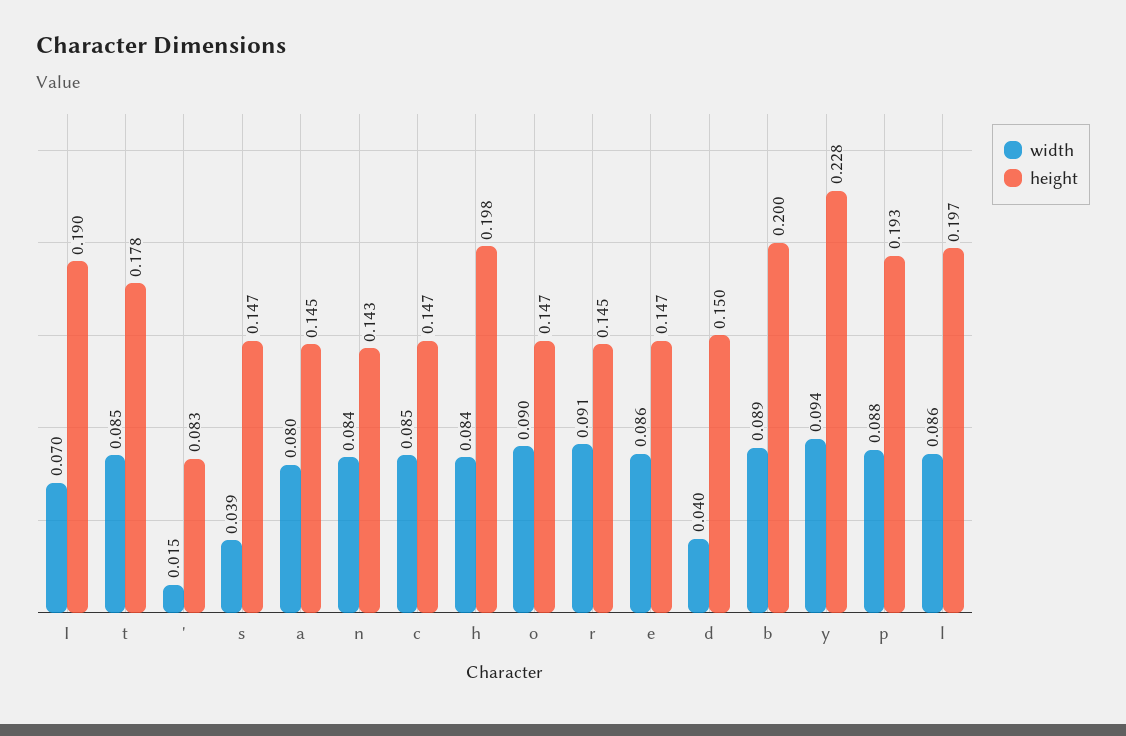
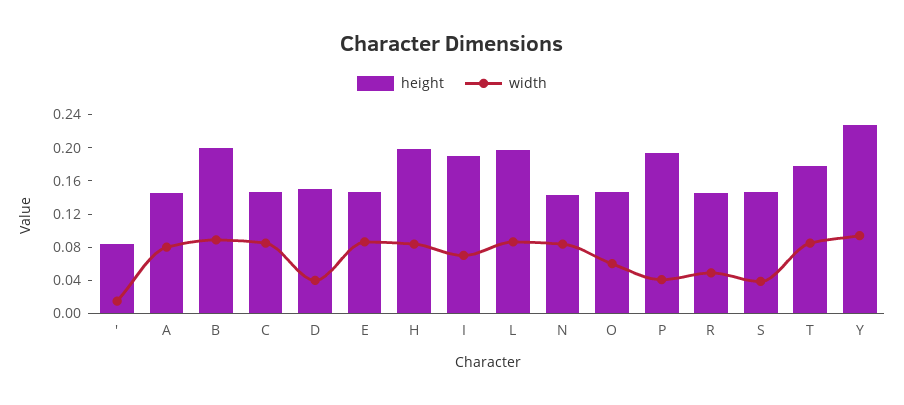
  {
    "width": {
      "I": 0.07,
      "t": 0.085,
      "'": 0.015,
      "s": 0.039,
      "a": 0.08,
      "n": 0.084,
      "c": 0.085,
      "h": 0.084,
-     "o": 0.09,
+     "o": 0.06,
-     "r": 0.091,
+     "r": 0.05,
      "e": 0.086,
      "d": 0.04,
      "b": 0.089,
      "y": 0.094,
-     "p": 0.088,
+     "p": 0.04,
      "l": 0.086
    },
    "height": {
      "I": 0.19,
      "t": 0.178,
      "'": 0.083,
      "s": 0.147,
      "a": 0.145,
      "n": 0.143,
      "c": 0.147,
      "h": 0.198,
      "o": 0.147,
      "r": 0.145,
      "e": 0.147,
      "d": 0.15,
      "b": 0.2,
      "y": 0.228,
      "p": 0.193,
      "l": 0.197
    }
  }

